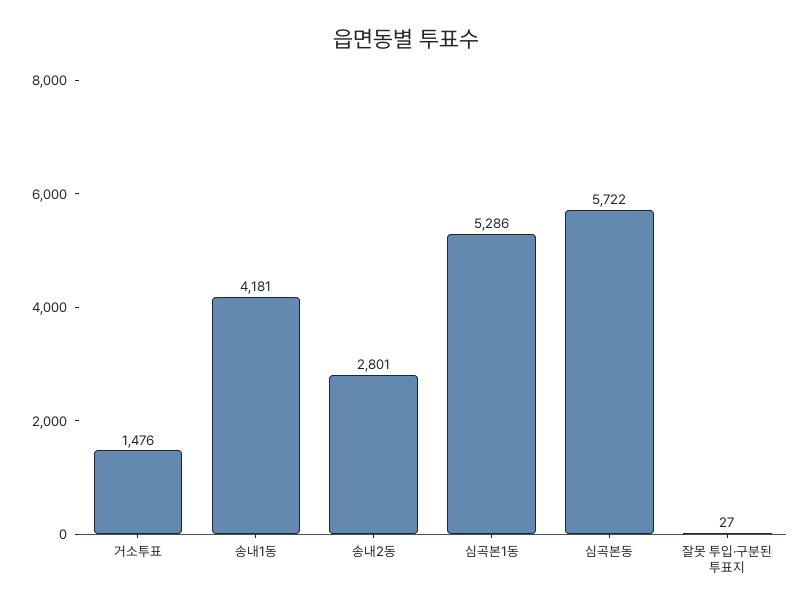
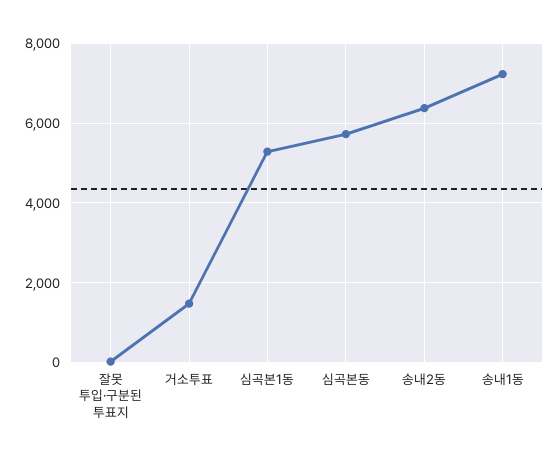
  {
    "거소투표": 1476,
-   "송내1동": 4181,
+   "송내1동": 7200,
-   "송내2동": 2801,
+   "송내2동": 6400,
    "심곡본1동": 5286,
    "심곡본동": 5722,
    "잘못 투입·구분된 투표지": 27
  }

